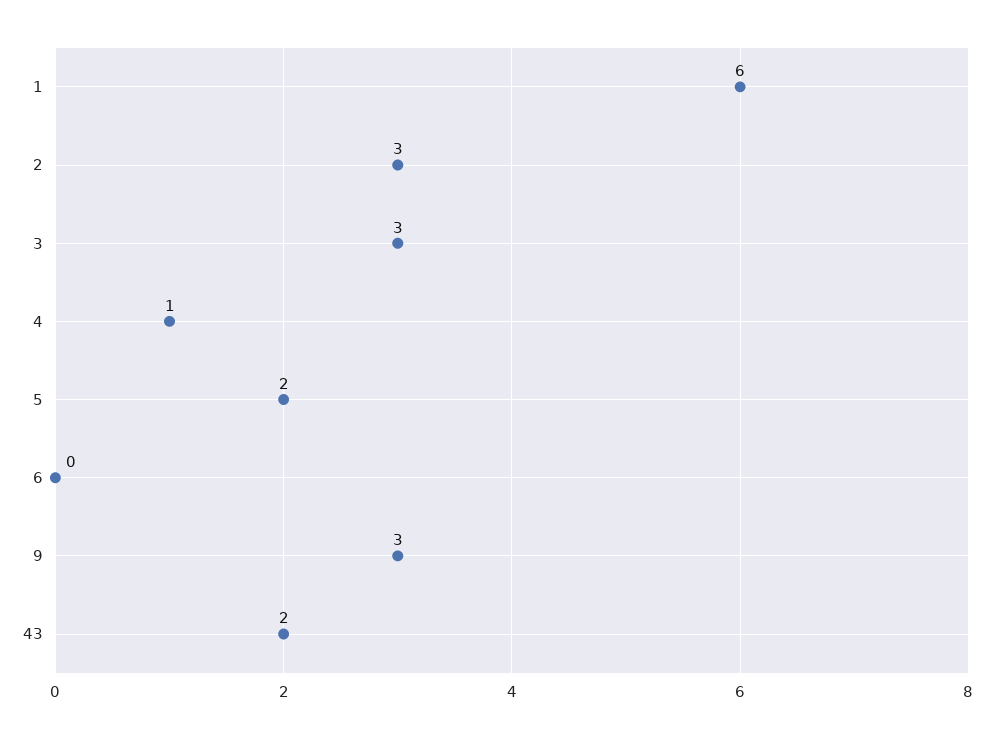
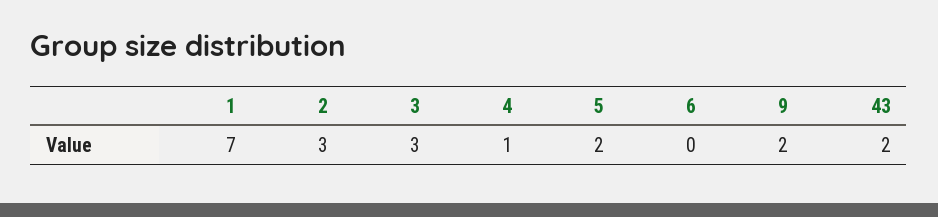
  {
-   "1": 6,
+   "1": 7,
    "2": 3,
    "3": 3,
    "4": 1,
    "5": 2,
    "6": 0,
-   "9": 3,
+   "9": 2,
    "43": 2
  }

